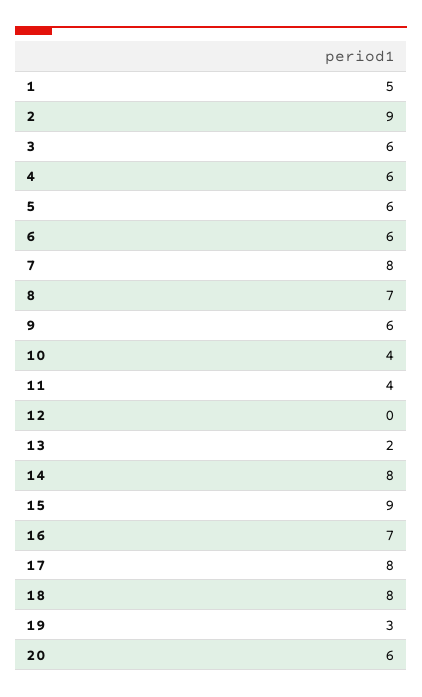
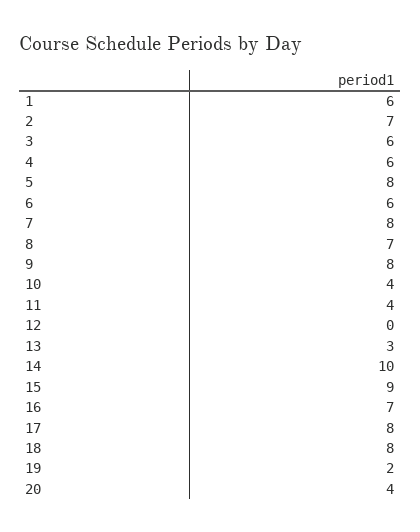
  {
-   "1": 5,
+   "1": 6,
-   "2": 9,
+   "2": 7,
    "3": 6,
    "4": 6,
-   "5": 6,
+   "5": 8,
    "6": 6,
    "7": 8,
    "8": 7,
-   "9": 6,
+   "9": 8,
    "10": 4,
    "11": 4,
    "12": 0,
-   "13": 2,
+   "13": 3,
-   "14": 8,
+   "14": 10,
    "15": 9,
    "16": 7,
    "17": 8,
    "18": 8,
-   "19": 3,
+   "19": 2,
-   "20": 6
+   "20": 4
  }

